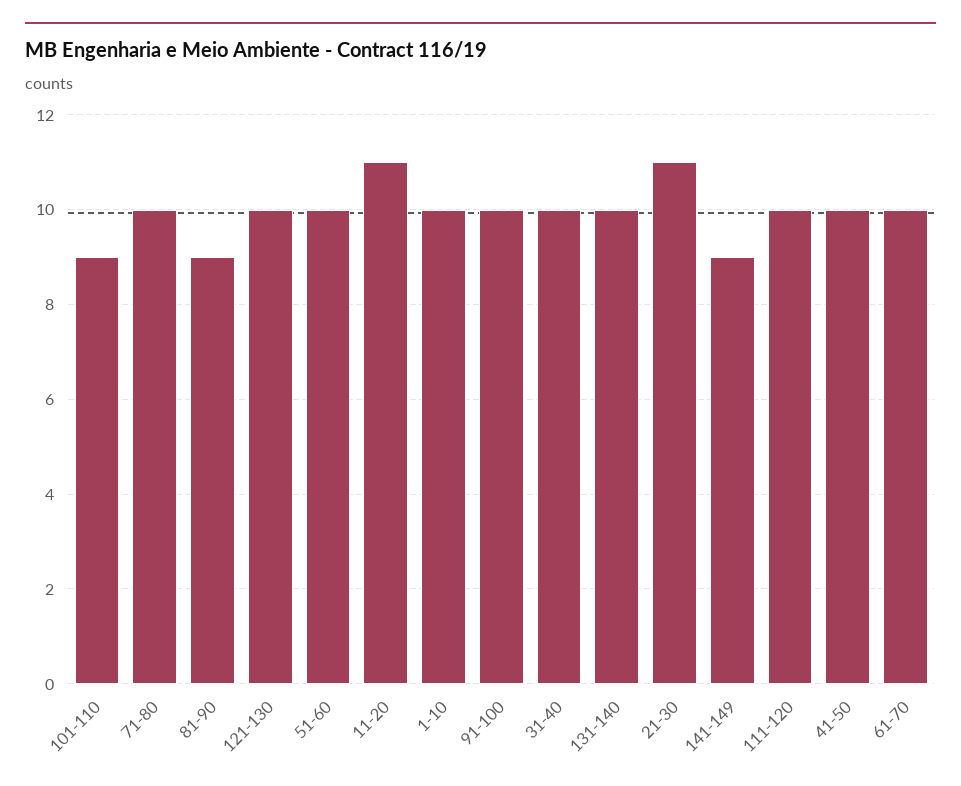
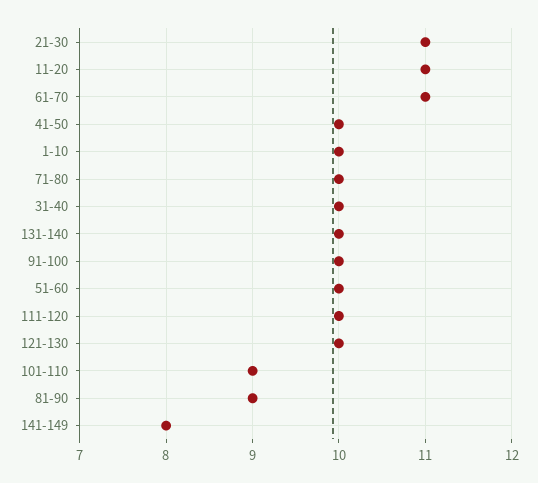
  {
    "101-110": 9,
    "71-80": 10,
    "81-90": 9,
    "121-130": 10,
    "51-60": 10,
    "11-20": 11,
    "1-10": 10,
    "91-100": 10,
    "31-40": 10,
    "131-140": 10,
    "21-30": 11,
-   "141-149": 9,
+   "141-149": 8,
    "111-120": 10,
    "41-50": 10,
-   "61-70": 10
+   "61-70": 11
  }

